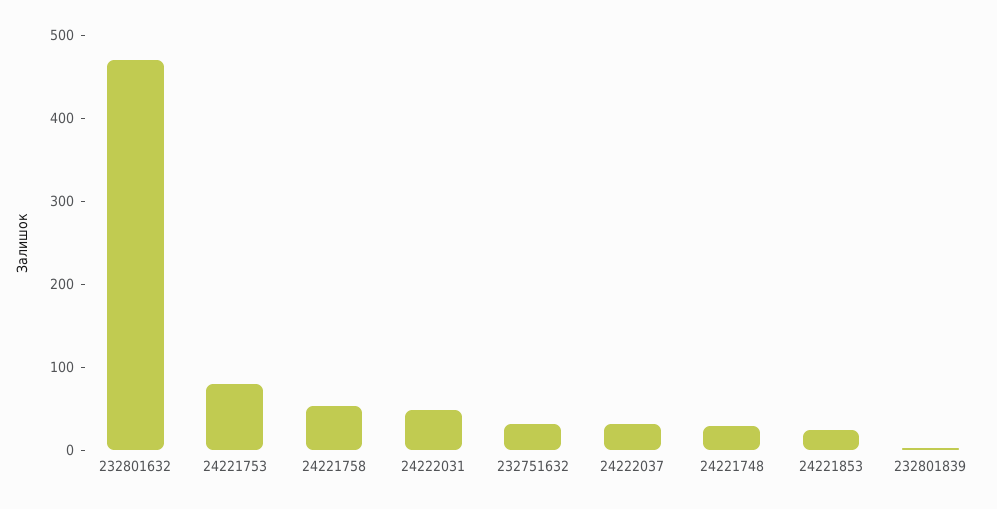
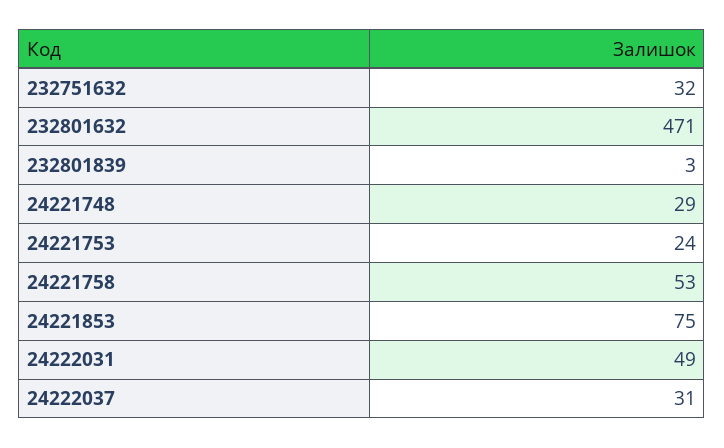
  {
    "232801632": 471,
-   "24221753": 80,
+   "24221753": 24,
    "24221758": 53,
    "24222031": 49,
    "232751632": 32,
    "24222037": 31,
    "24221748": 29,
-   "24221853": 20,
+   "24221853": 75,
    "232801839": 3
  }

